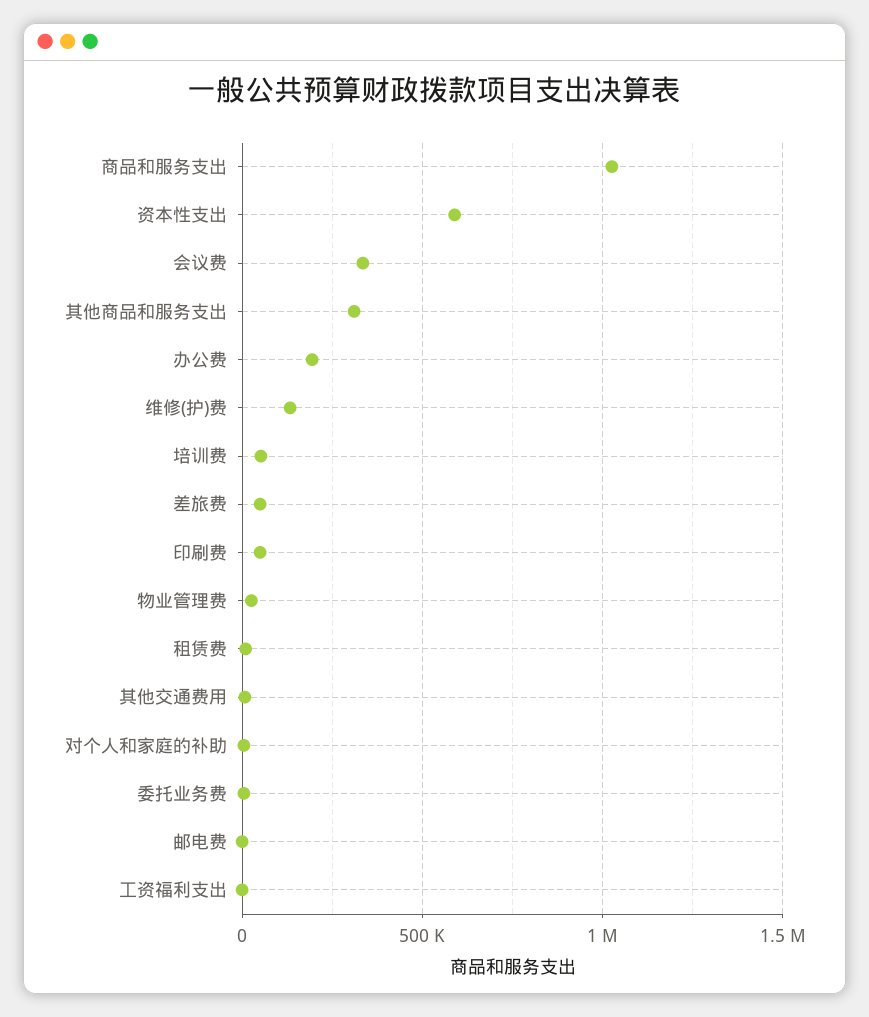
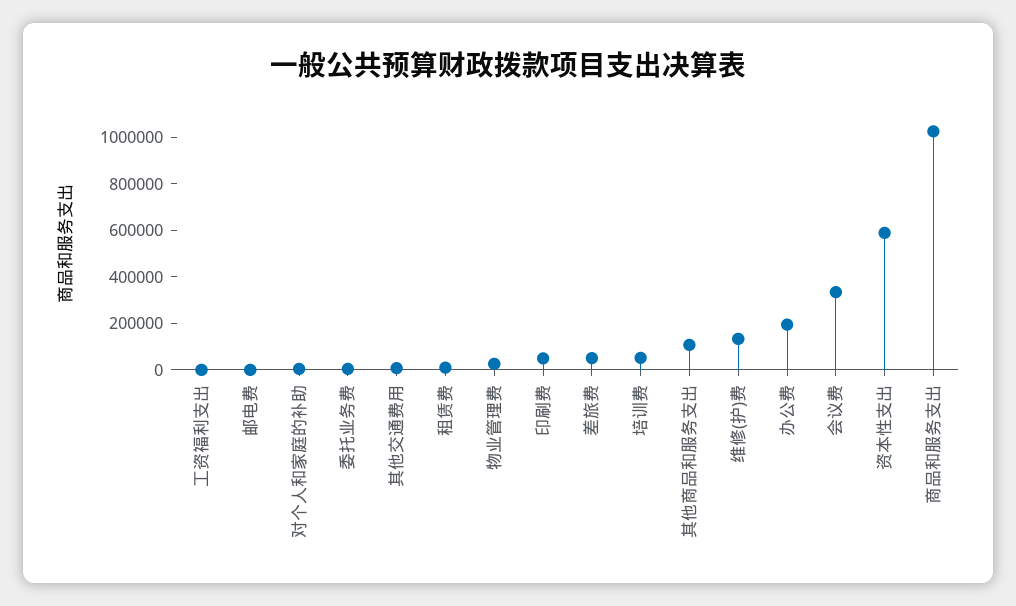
  {
    "商品和服务支出": 1050000,
    "资本性支出": 600000,
    "会议费": 350000,
-   "其他商品和服务支出": 300000,
+   "其他商品和服务支出": 100000,
    "办公费": 200000,
    "维修(护)费": 150000,
    "培训费": 50000,
    "差旅费": 50000,
    "印刷费": 50000,
    "物业管理费": 50000,
    "租赁费": 0,
    "其他交通费用": 0,
    "对个人和家庭的补助": 0,
    "委托业务费": 0,
    "邮电费": 0,
    "工资福利支出": 0
  }

